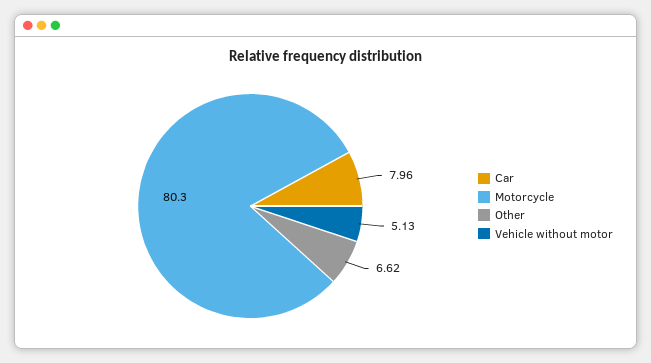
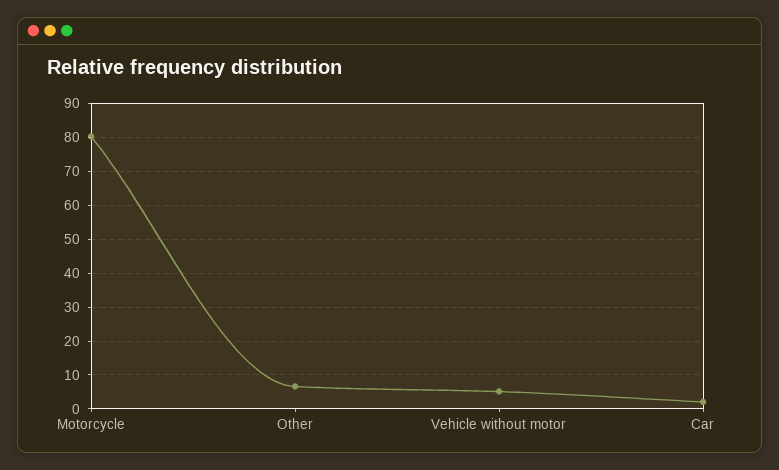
  {
-   "Car": 7.96,
+   "Car": 2,
    "Motorcycle": 80.3,
    "Other": 6.62,
    "Vehicle without motor": 5.13
  }

